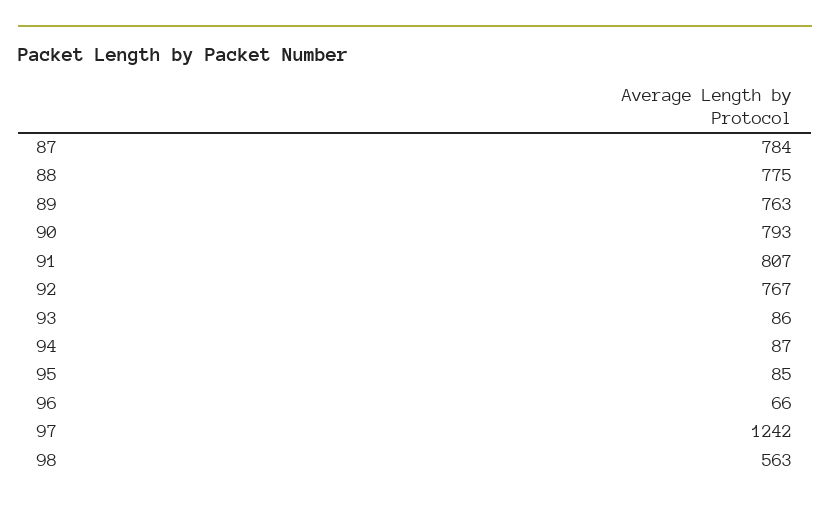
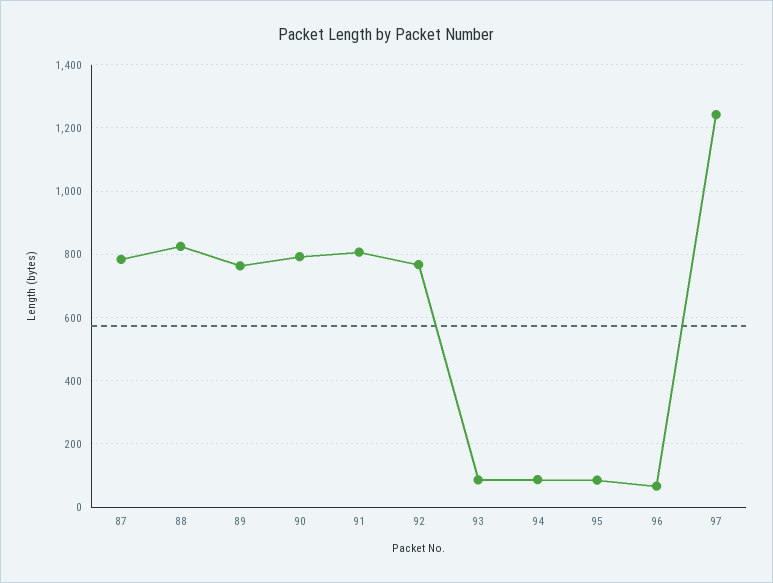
  {
    "87": 784,
-   "88": 775,
+   "88": 820,
    "89": 763,
    "90": 793,
    "91": 807,
    "92": 767,
    "93": 86,
    "94": 87,
    "95": 85,
    "96": 66,
-   "97": 1242,
+   "97": 1242
-   "98": 563
  }

